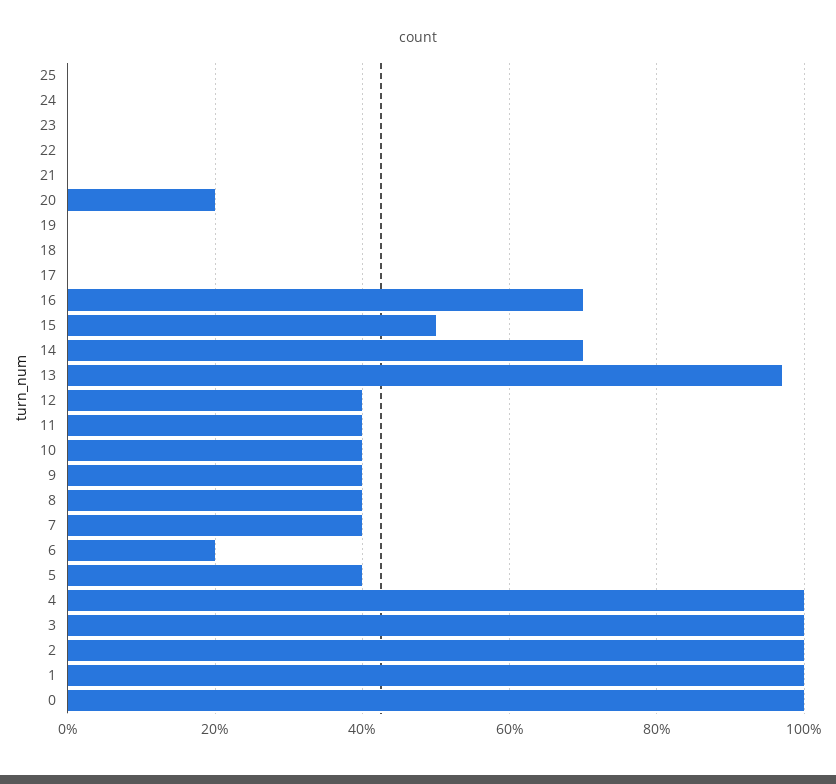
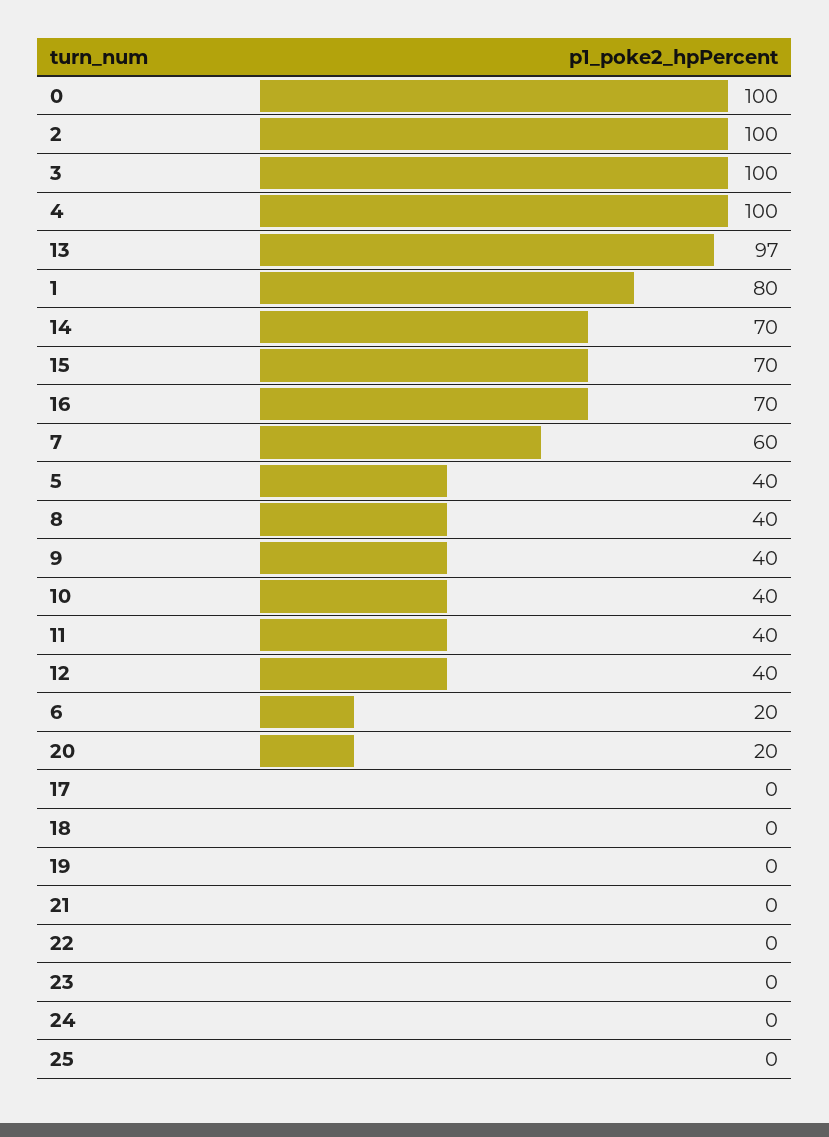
  {
    "25": 0,
    "24": 0,
    "23": 0,
    "22": 0,
    "21": 0,
    "20": 20,
    "19": 0,
    "18": 0,
    "17": 0,
    "16": 70,
-   "15": 50,
+   "15": 70,
    "14": 70,
    "13": 97,
    "12": 40,
    "11": 40,
    "10": 40,
    "9": 40,
    "8": 40,
-   "7": 40,
+   "7": 60,
    "6": 20,
    "5": 40,
    "4": 100,
    "3": 100,
    "2": 100,
-   "1": 100,
+   "1": 80,
    "0": 100
  }

